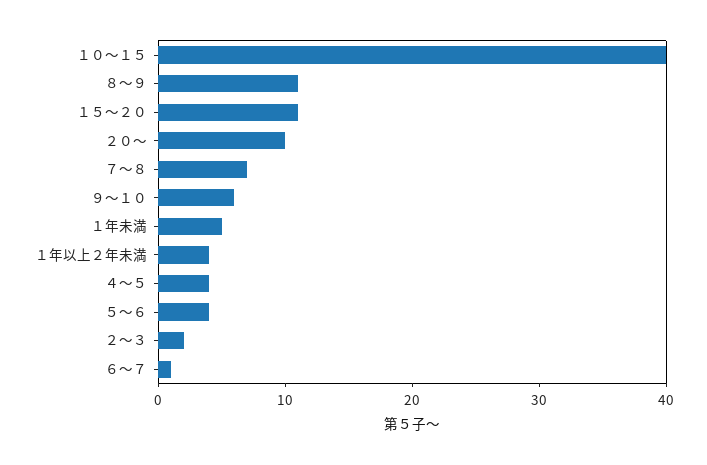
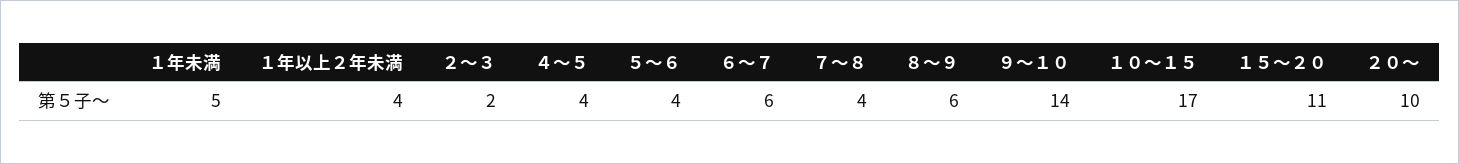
  {
-   "１０～１５": 40,
+   "１０～１５": 17,
-   "８～９": 11,
+   "８～９": 6,
    "１５～２０": 11,
    "２０～": 10,
-   "７～８": 7,
+   "７～８": 4,
-   "９～１０": 6,
+   "９～１０": 14,
    "１年未満": 5,
    "１年以上２年未満": 4,
    "４～５": 4,
    "５～６": 4,
    "２～３": 2,
-   "６～７": 1
+   "６～７": 6
  }

